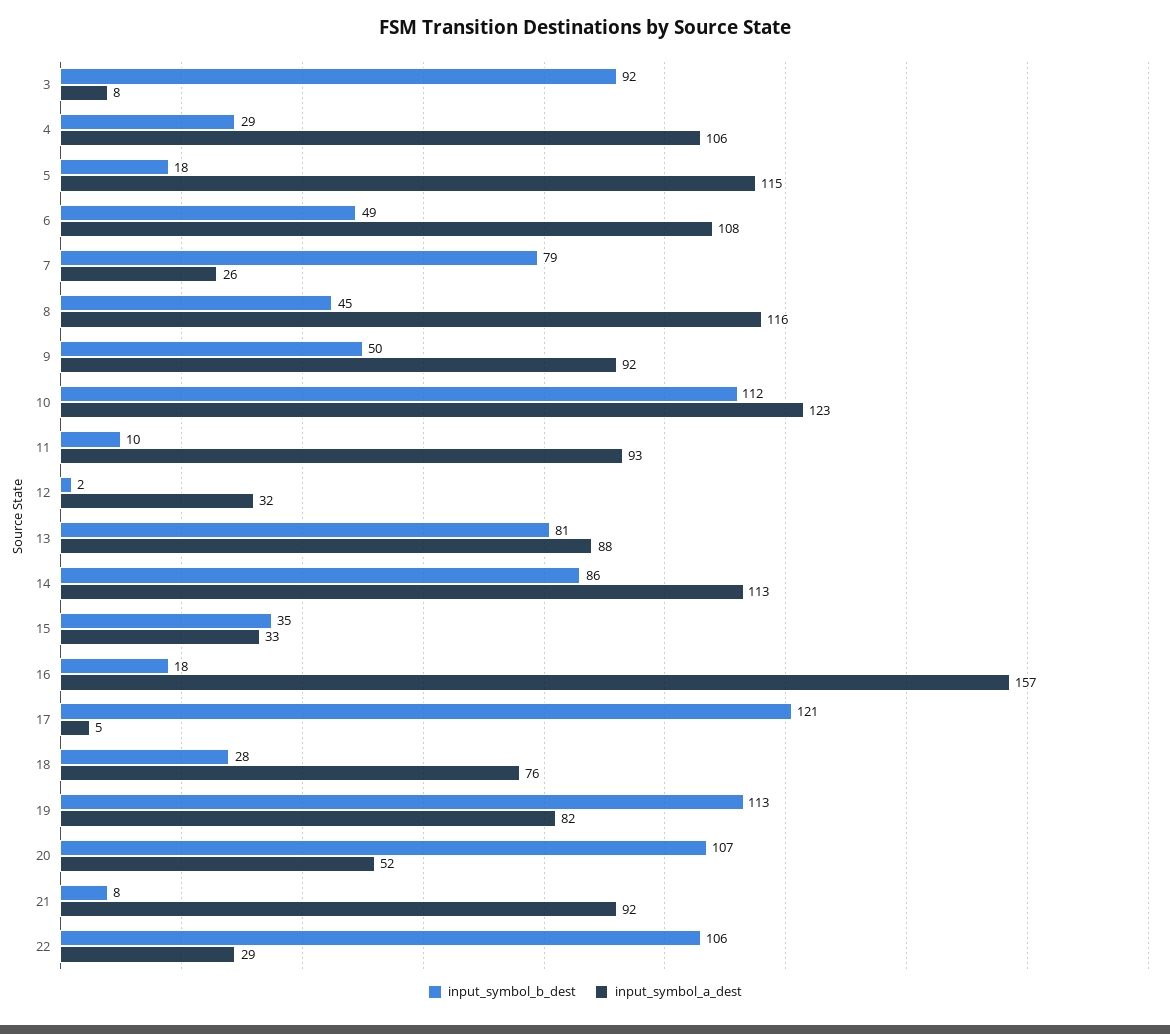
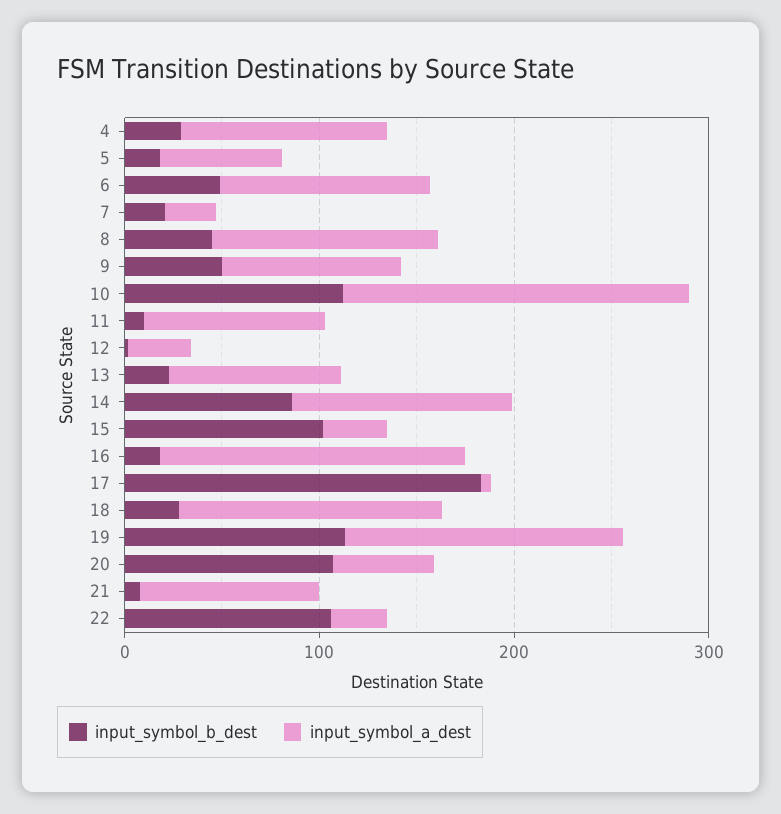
  {
    "input_symbol_b_dest": {
-     "3": 92,
      "4": 29,
      "5": 18,
      "6": 49,
-     "7": 79,
+     "7": 20,
      "8": 45,
      "9": 50,
      "10": 112,
      "11": 10,
      "12": 2,
-     "13": 81,
+     "13": 20,
      "14": 86,
-     "15": 35,
+     "15": 100,
      "16": 18,
-     "17": 121,
+     "17": 180,
      "18": 28,
      "19": 113,
      "20": 107,
      "21": 8,
      "22": 106
    },
    "input_symbol_a_dest": {
-     "3": 8,
      "4": 106,
-     "5": 115,
+     "5": 60,
      "6": 108,
      "7": 26,
      "8": 116,
      "9": 92,
-     "10": 123,
+     "10": 180,
      "11": 93,
      "12": 32,
      "13": 88,
      "14": 113,
      "15": 33,
      "16": 157,
      "17": 5,
-     "18": 76,
+     "18": 140,
-     "19": 82,
+     "19": 140,
      "20": 52,
      "21": 92,
      "22": 29
    }
  }

